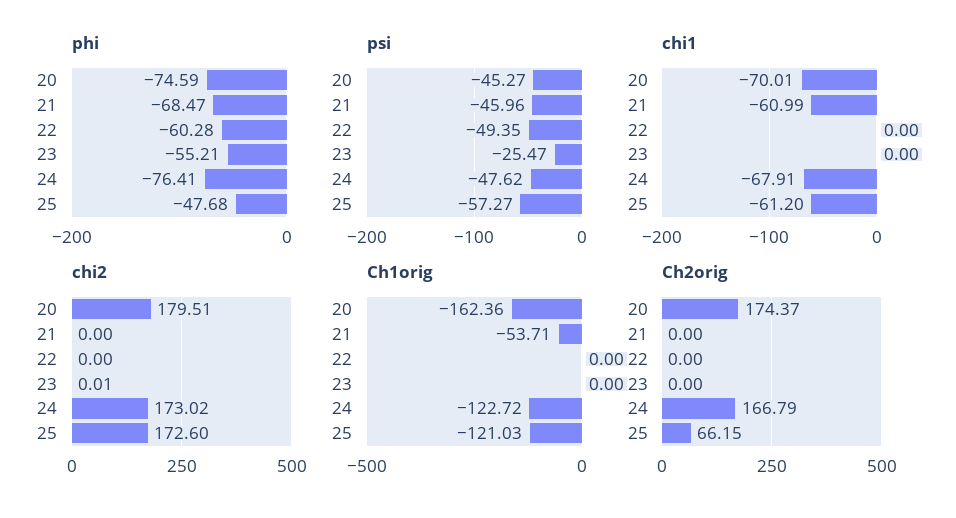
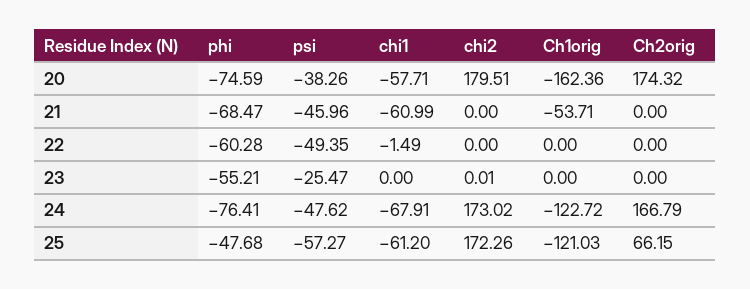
  {
    "phi": {
      "20": -74.59,
      "21": -68.47,
      "22": -60.28,
      "23": -55.21,
      "24": -76.41,
      "25": -47.68
    },
    "psi": {
-     "20": -45.27,
+     "20": -38.26,
      "21": -45.96,
      "22": -49.35,
      "23": -25.47,
      "24": -47.62,
      "25": -57.27
    },
    "chi1": {
-     "20": -70.01,
+     "20": -57.71,
      "21": -60.99,
-     "22": 0,
+     "22": -1.49,
      "23": 0,
      "24": -67.91,
      "25": -61.2
    },
    "chi2": {
      "20": 179.51,
      "21": 0,
      "22": 0,
      "23": 0.01,
      "24": 173.02,
-     "25": 172.6
+     "25": 172.26
    },
    "Ch1orig": {
      "20": -162.36,
      "21": -53.71,
      "22": 0,
      "23": 0,
      "24": -122.72,
      "25": -121.03
    },
    "Ch2orig": {
-     "20": 174.37,
+     "20": 174.32,
      "21": 0,
      "22": 0,
      "23": 0,
      "24": 166.79,
      "25": 66.15
    }
  }

